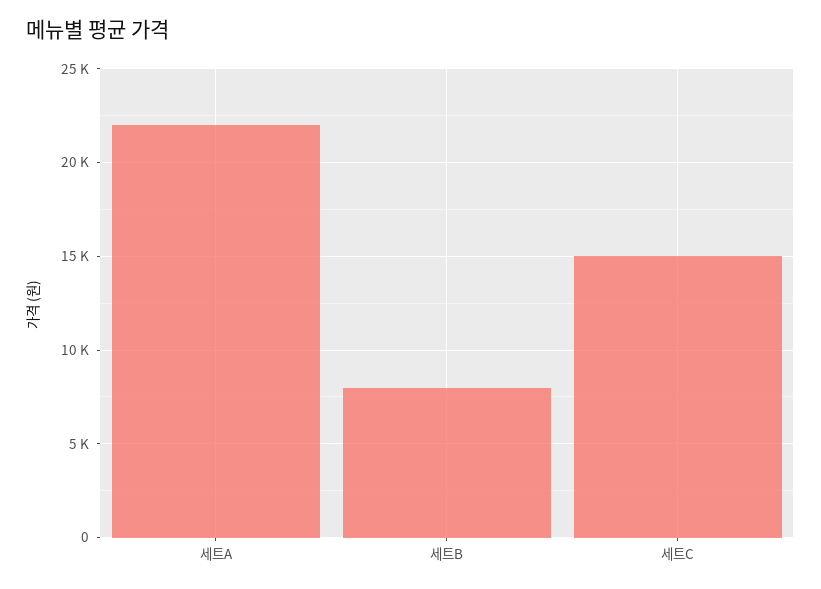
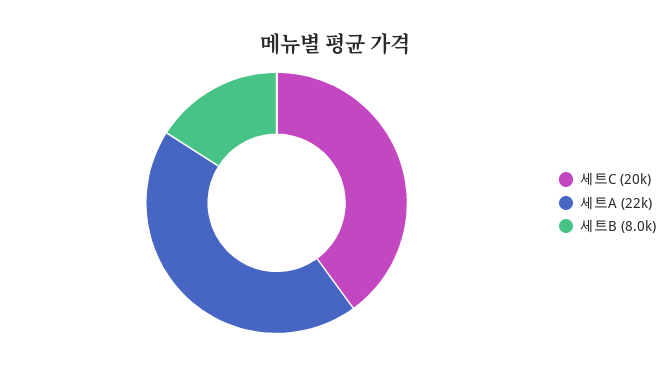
  {
    "세트A": 22000,
    "세트B": 8000,
-   "세트C": 15000
+   "세트C": 20000
  }

